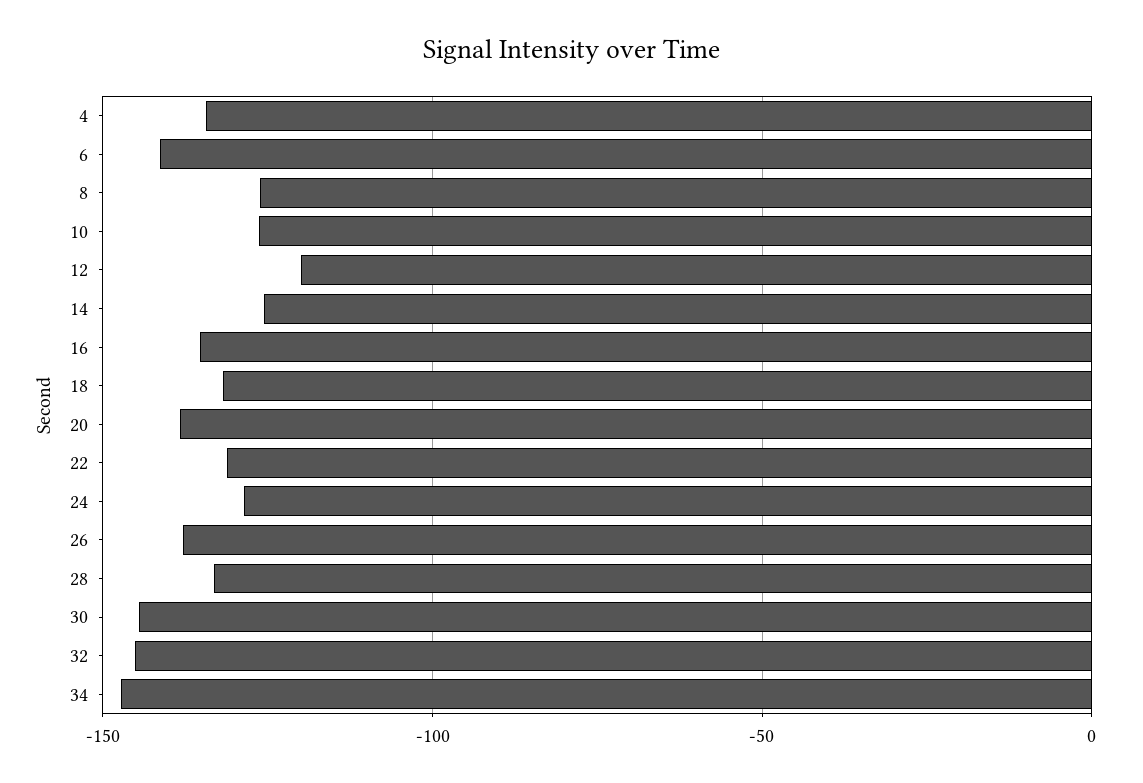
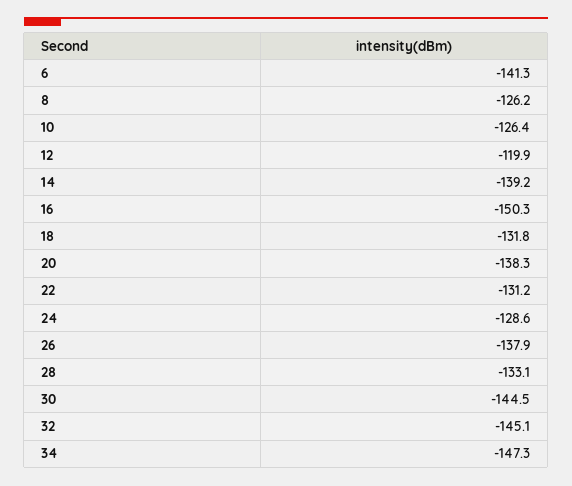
  {
-   "4": -135,
    "6": -141.3,
    "8": -126.2,
    "10": -126.4,
    "12": -119.9,
-   "14": -125,
+   "14": -139.2,
-   "16": -135,
+   "16": -150.3,
    "18": -131.8,
    "20": -138.3,
    "22": -131.2,
    "24": -128.6,
    "26": -137.9,
    "28": -133.1,
    "30": -144.5,
    "32": -145.1,
    "34": -147.3
  }

